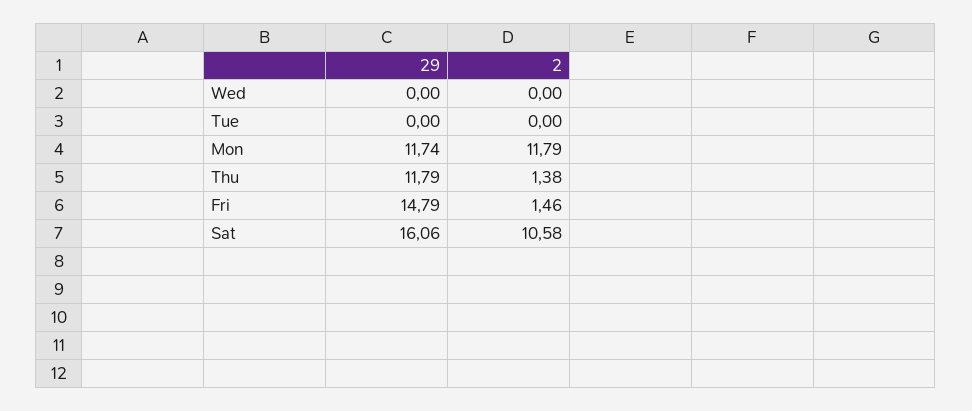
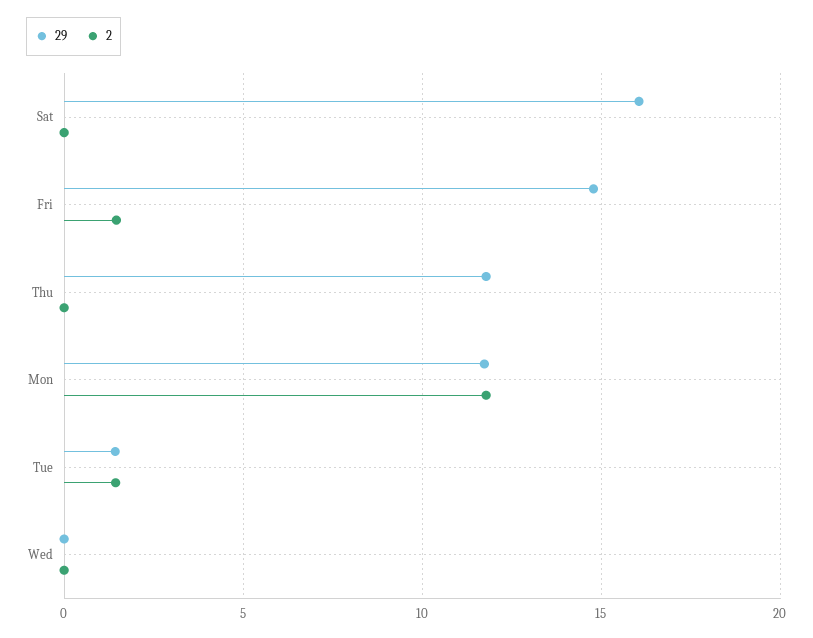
  {
    "29": {
      "Wed": 0,
-     "Tue": 0,
+     "Tue": 1.5,
      "Mon": 11.74,
      "Thu": 11.79,
      "Fri": 14.79,
      "Sat": 16.06
    },
    "2": {
      "Wed": 0,
-     "Tue": 0,
+     "Tue": 1.5,
      "Mon": 11.79,
-     "Thu": 1.38,
+     "Thu": 0,
      "Fri": 1.46,
-     "Sat": 10.58
+     "Sat": 0
    }
  }

